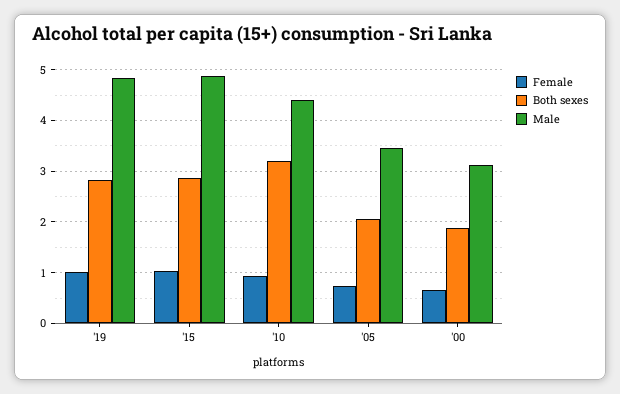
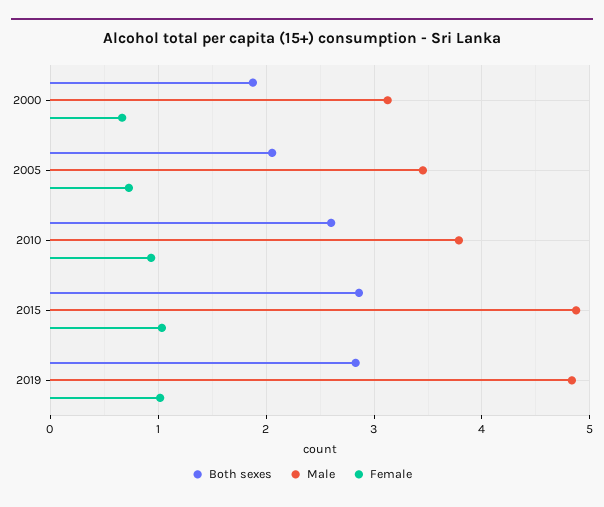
  {
    "Female": {
      "'19": 1,
      "'15": 1,
      "'10": 0.9,
      "'05": 0.7,
      "'00": 0.7
    },
    "Both sexes": {
      "'19": 2.8,
      "'15": 2.9,
-     "'10": 3.2,
+     "'10": 2.6,
      "'05": 2.1,
      "'00": 1.9
    },
    "Male": {
      "'19": 4.8,
      "'15": 4.9,
-     "'10": 4.4,
+     "'10": 3.8,
      "'05": 3.5,
      "'00": 3.1
    }
  }

